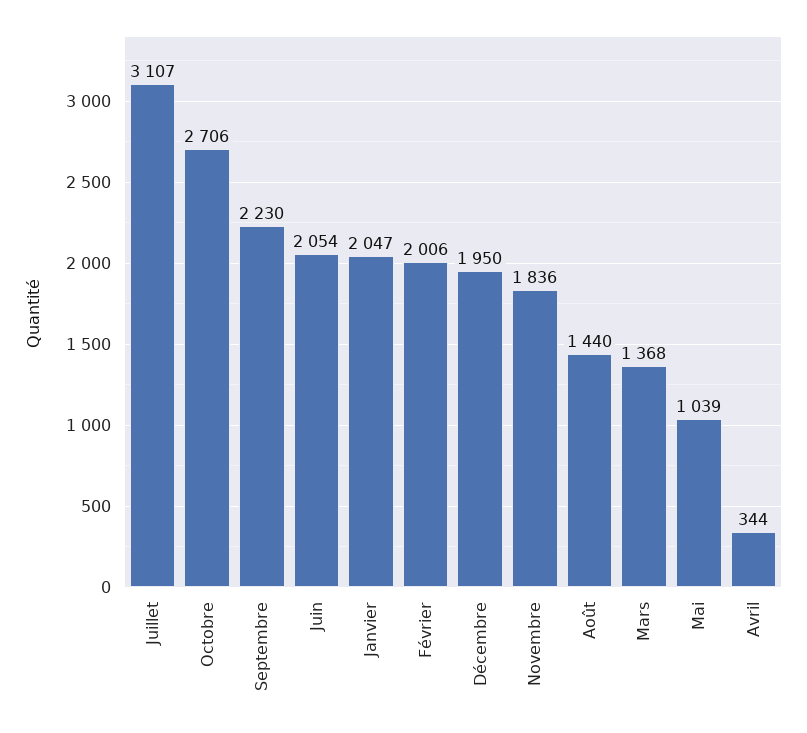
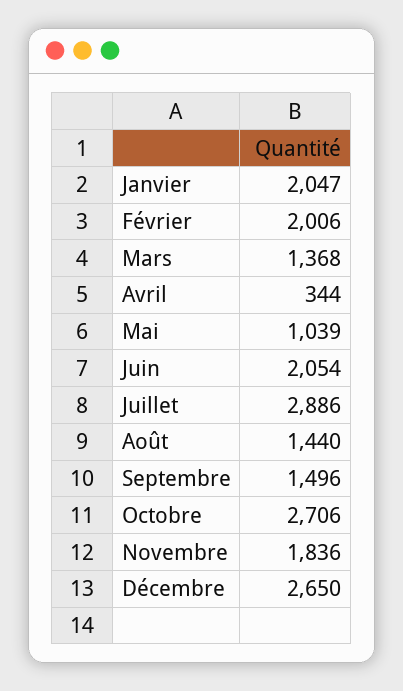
  {
-   "Juillet": 3107,
+   "Juillet": 2886,
    "Octobre": 2706,
-   "Septembre": 2230,
+   "Septembre": 1496,
    "Juin": 2054,
    "Janvier": 2047,
    "Février": 2006,
-   "Décembre": 1950,
+   "Décembre": 2650,
    "Novembre": 1836,
    "Août": 1440,
    "Mars": 1368,
    "Mai": 1039,
    "Avril": 344
  }

